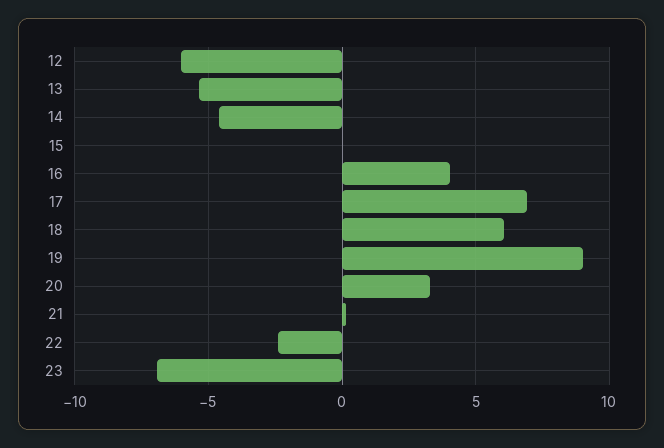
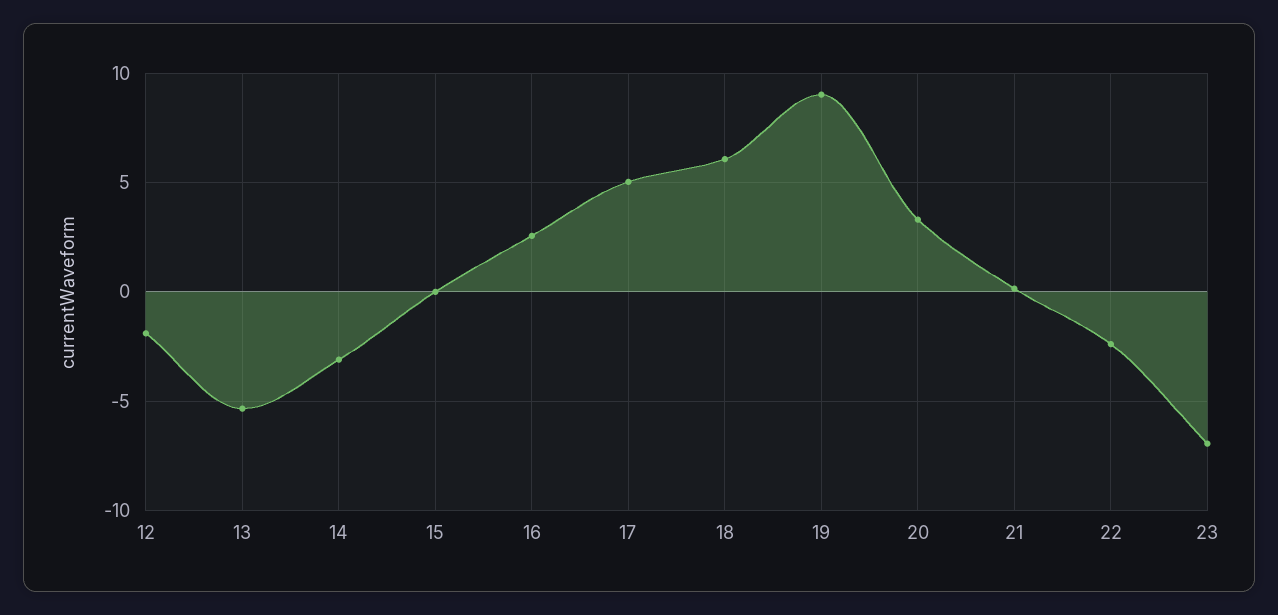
  {
-   "12": -6,
+   "12": -2,
    "13": -5.5,
-   "14": -4.5,
+   "14": -3,
    "15": 0,
-   "16": 4,
+   "16": 2.5,
-   "17": 7,
+   "17": 5,
    "18": 6,
    "19": 9,
    "20": 3.5,
    "21": 0,
    "22": -2.5,
    "23": -7
  }

